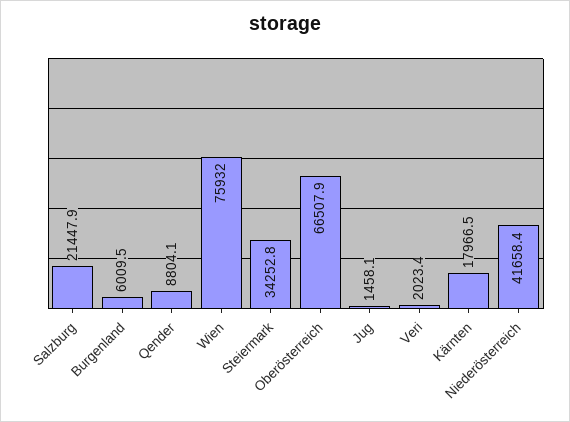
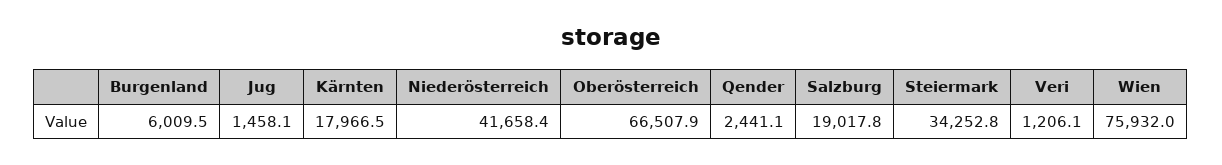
  {
-   "Salzburg": 21447.9,
+   "Salzburg": 19017.8,
    "Burgenland": 6009.5,
-   "Qender": 8804.1,
+   "Qender": 2441.1,
    "Wien": 75932,
    "Steiermark": 34252.8,
    "Oberösterreich": 66507.9,
    "Jug": 1458.1,
-   "Veri": 2023.4,
+   "Veri": 1206.1,
    "Kärnten": 17966.5,
    "Niederösterreich": 41658.4
  }

